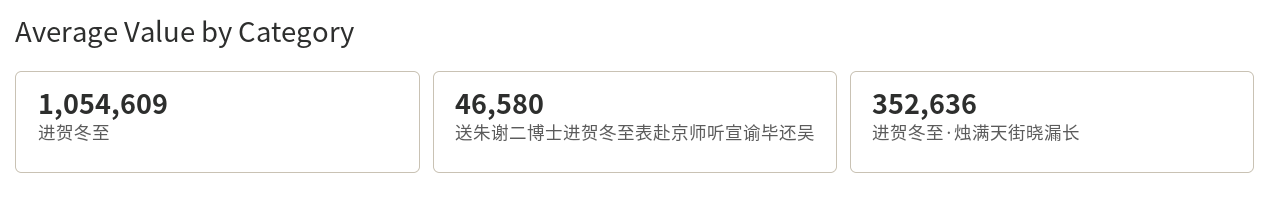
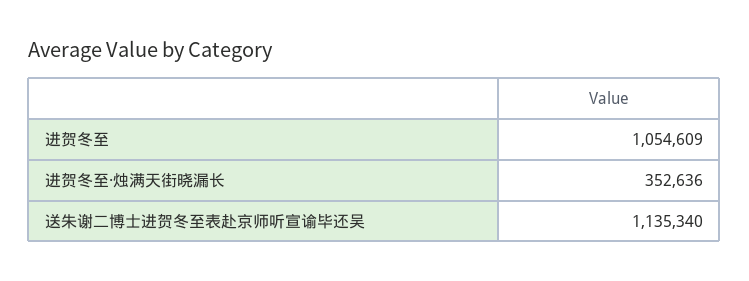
  {
    "进贺冬至": 1054609,
-   "送朱谢二博士进贺冬至表赴京师听宣谕毕还吴": 46580,
+   "送朱谢二博士进贺冬至表赴京师听宣谕毕还吴": 1135340,
    "进贺冬至·烛满天街晓漏长": 352636
  }

